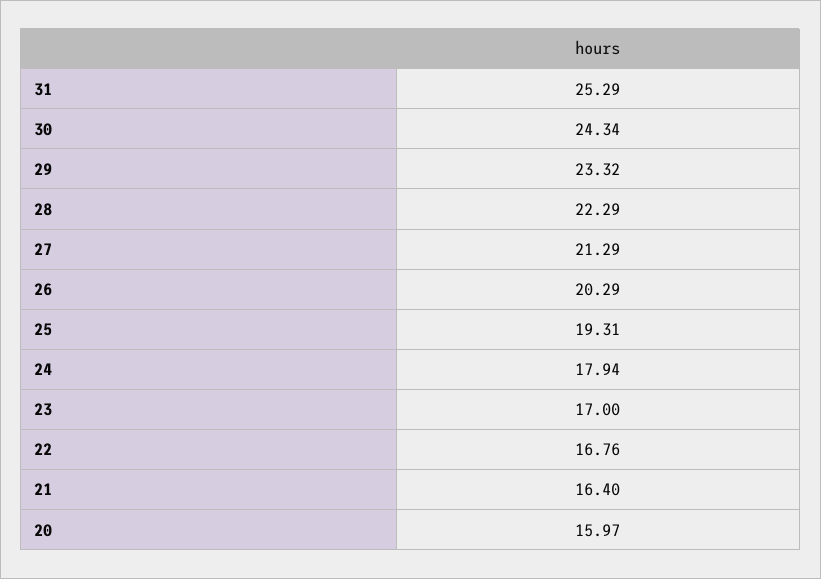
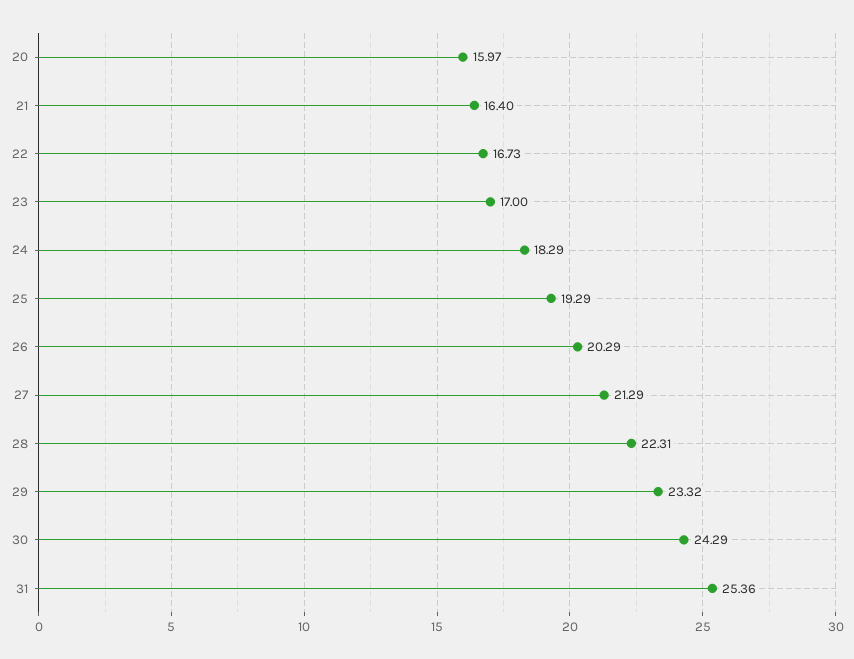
  {
-   "31": 25.29,
+   "31": 25.36,
-   "30": 24.34,
+   "30": 24.29,
    "29": 23.32,
-   "28": 22.29,
+   "28": 22.31,
    "27": 21.29,
    "26": 20.29,
-   "25": 19.31,
+   "25": 19.29,
-   "24": 17.94,
+   "24": 18.29,
    "23": 17,
-   "22": 16.76,
+   "22": 16.73,
    "21": 16.4,
    "20": 15.97
  }

